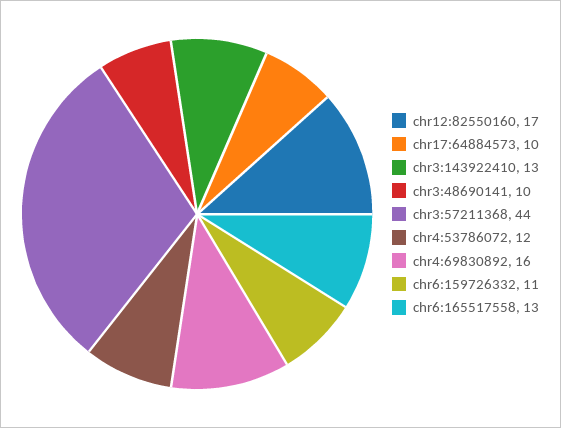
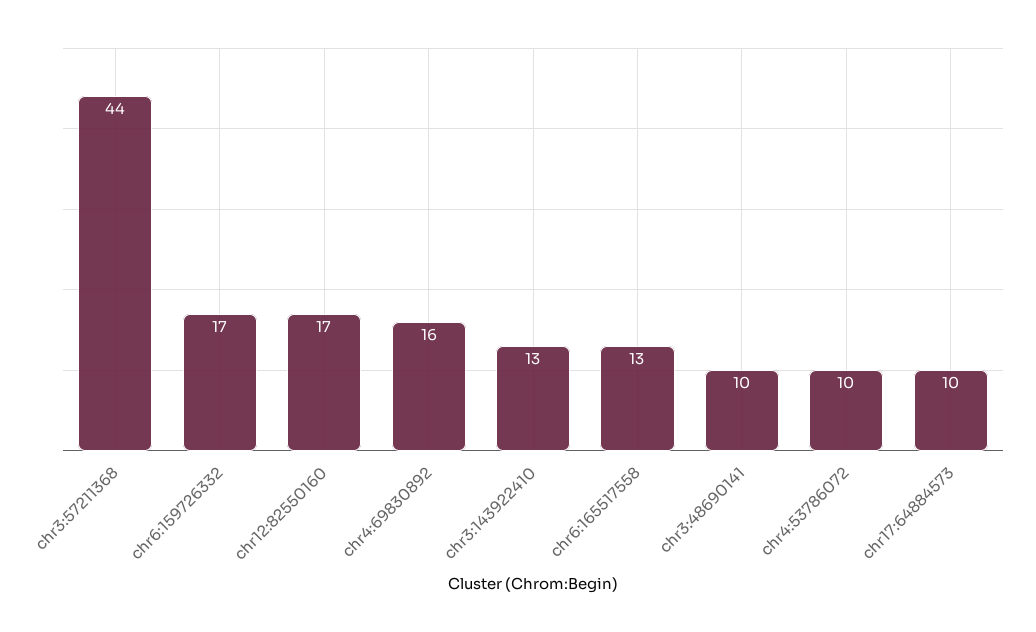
  {
    "chr12:82550160": 17,
    "chr17:64884573": 10,
    "chr3:143922410": 13,
    "chr3:48690141": 10,
    "chr3:57211368": 44,
-   "chr4:53786072": 12,
+   "chr4:53786072": 10,
    "chr4:69830892": 16,
-   "chr6:159726332": 11,
+   "chr6:159726332": 17,
    "chr6:165517558": 13
  }

